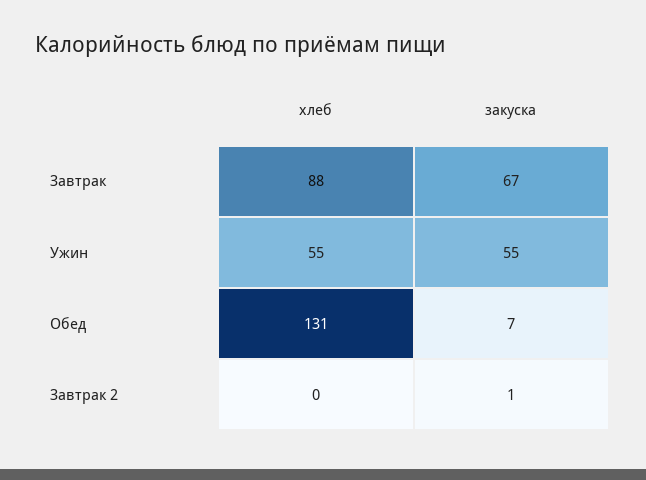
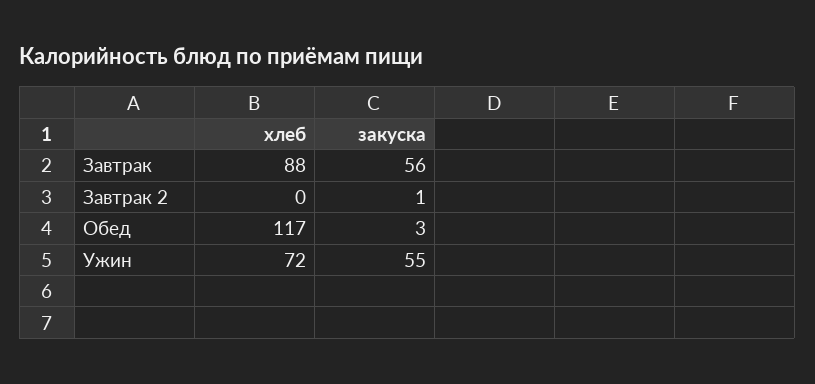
  {
    "хлеб": {
      "Завтрак": 88,
-     "Ужин": 55,
+     "Ужин": 72,
-     "Обед": 131,
+     "Обед": 117,
      "Завтрак 2": 0
    },
    "закуска": {
-     "Завтрак": 67,
+     "Завтрак": 56,
      "Ужин": 55,
-     "Обед": 7,
+     "Обед": 3,
      "Завтрак 2": 1
    }
  }

